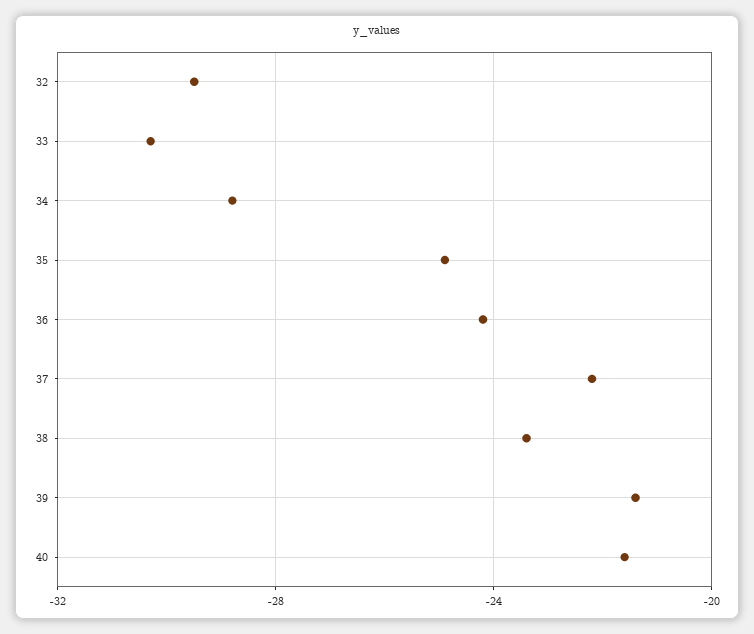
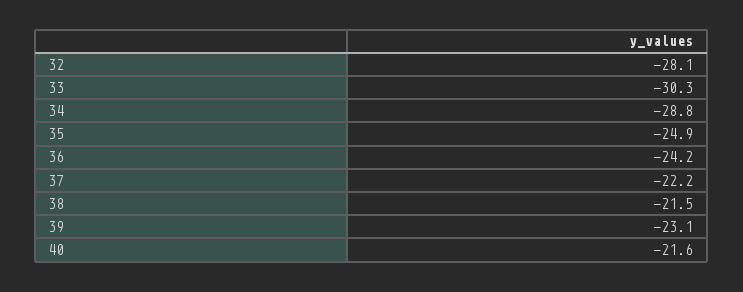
  {
-   "32": -29.5,
+   "32": -28.1,
    "33": -30.3,
    "34": -28.8,
    "35": -24.9,
    "36": -24.2,
    "37": -22.2,
-   "38": -23.5,
+   "38": -21.5,
-   "39": -21.5,
+   "39": -23.1,
    "40": -21.6
  }

